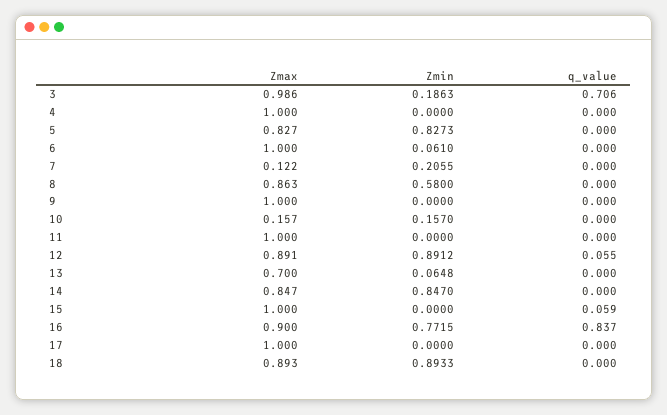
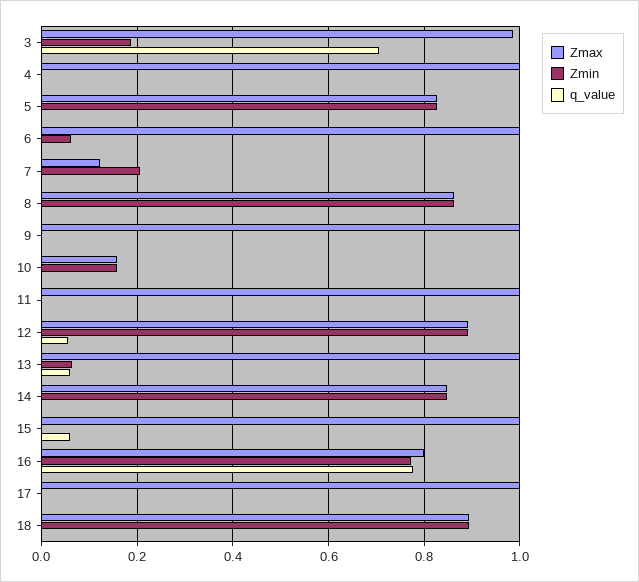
  {
    "Zmax": {
      "3": 0.986,
      "4": 1,
      "5": 0.827,
      "6": 1,
      "7": 0.122,
      "8": 0.863,
      "9": 1,
      "10": 0.157,
      "11": 1,
      "12": 0.891,
-     "13": 0.7,
+     "13": 1,
      "14": 0.847,
      "15": 1,
-     "16": 0.9,
+     "16": 0.8,
      "17": 1,
      "18": 0.893
    },
    "Zmin": {
      "3": 0.1863,
      "4": 0,
      "5": 0.8273,
      "6": 0.061,
      "7": 0.2055,
-     "8": 0.58,
+     "8": 0.86,
      "9": 0,
      "10": 0.157,
      "11": 0,
      "12": 0.8912,
      "13": 0.0648,
      "14": 0.847,
      "15": 0,
      "16": 0.7715,
      "17": 0,
      "18": 0.8933
    },
    "q_value": {
      "3": 0.706,
      "4": 0,
      "5": 0,
      "6": 0,
      "7": 0,
      "8": 0,
      "9": 0,
      "10": 0,
      "11": 0,
      "12": 0.055,
-     "13": 0,
+     "13": 0.06,
      "14": 0,
      "15": 0.059,
-     "16": 0.837,
+     "16": 0.78,
      "17": 0,
      "18": 0
    }
  }

